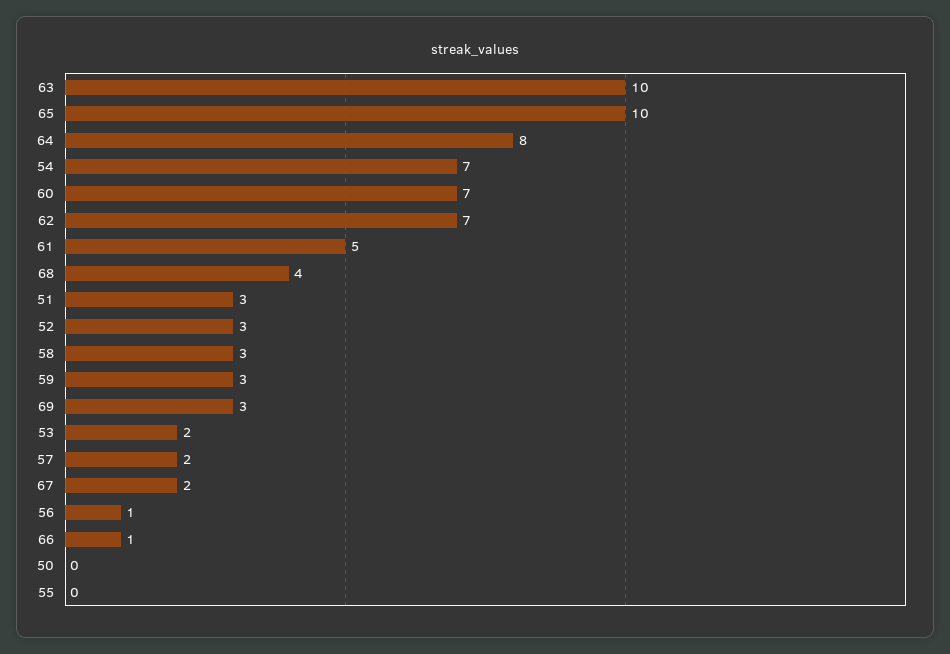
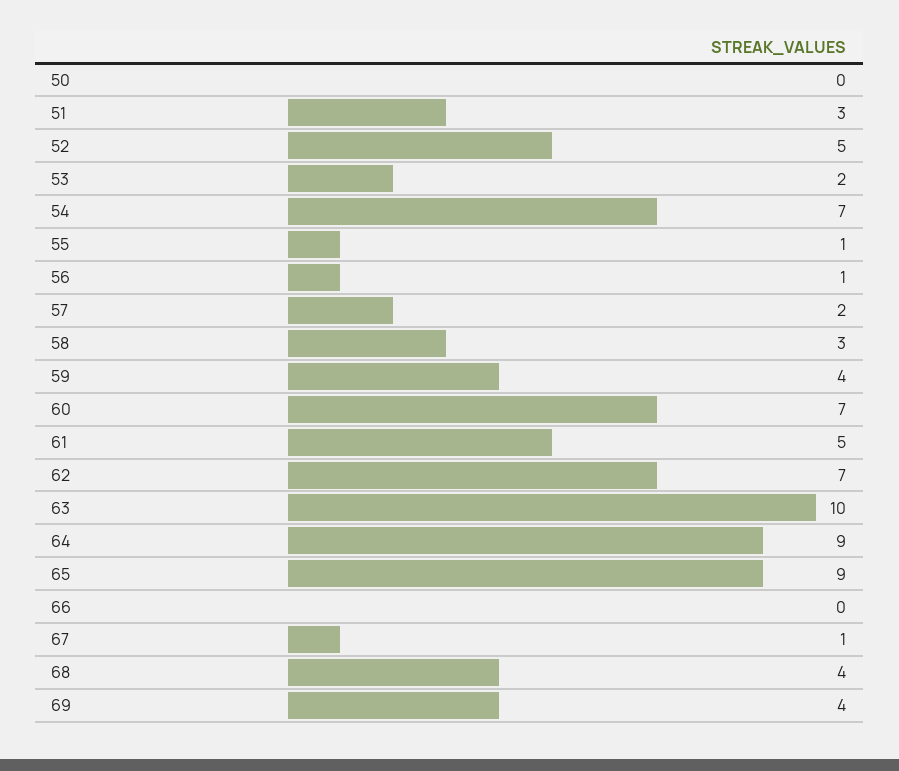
  {
    "63": 10,
-   "65": 10,
+   "65": 9,
-   "64": 8,
+   "64": 9,
    "54": 7,
    "60": 7,
    "62": 7,
    "61": 5,
    "68": 4,
    "51": 3,
-   "52": 3,
+   "52": 5,
    "58": 3,
-   "59": 3,
+   "59": 4,
-   "69": 3,
+   "69": 4,
    "53": 2,
    "57": 2,
-   "67": 2,
+   "67": 1,
    "56": 1,
-   "66": 1,
+   "66": 0,
    "50": 0,
-   "55": 0
+   "55": 1
  }

